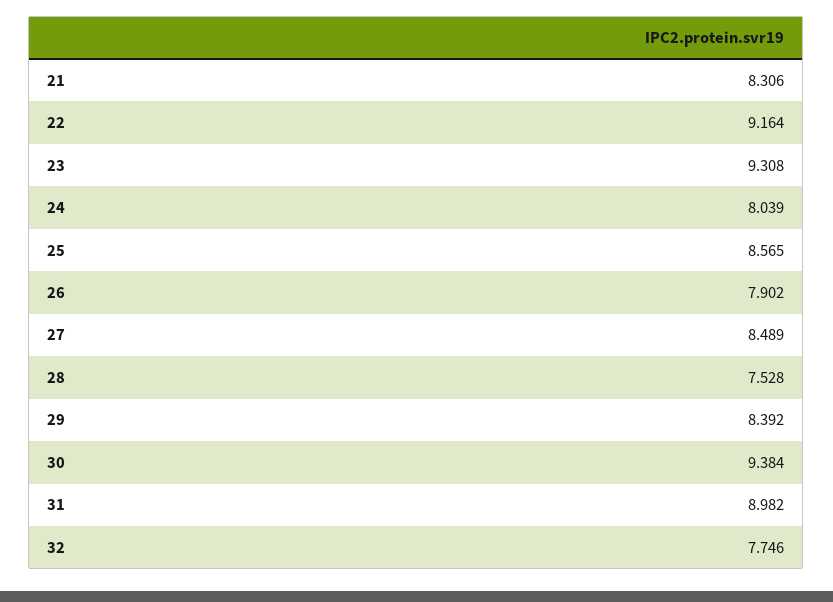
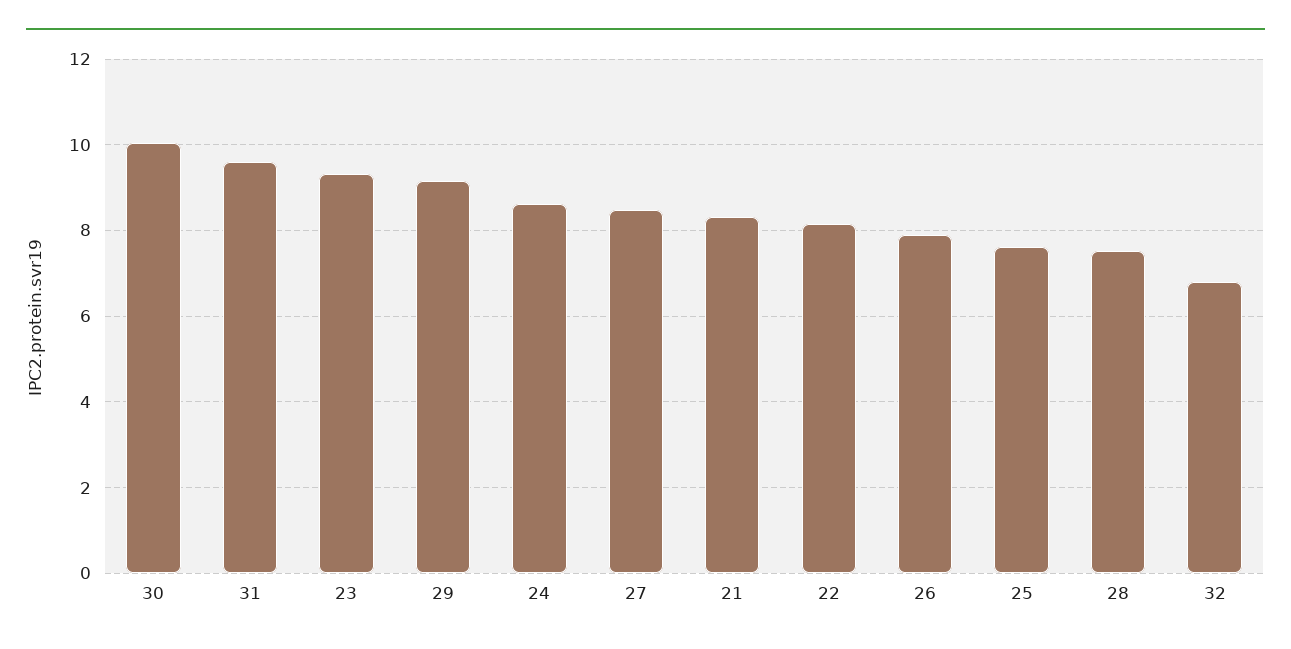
  {
    "21": 8.306,
-   "22": 9.164,
+   "22": 8.2,
    "23": 9.308,
-   "24": 8.039,
+   "24": 8.6,
-   "25": 8.565,
+   "25": 7.6,
    "26": 7.902,
    "27": 8.489,
    "28": 7.528,
-   "29": 8.392,
+   "29": 9.2,
-   "30": 9.384,
+   "30": 10,
-   "31": 8.982,
+   "31": 9.6,
-   "32": 7.746
+   "32": 6.8
  }

